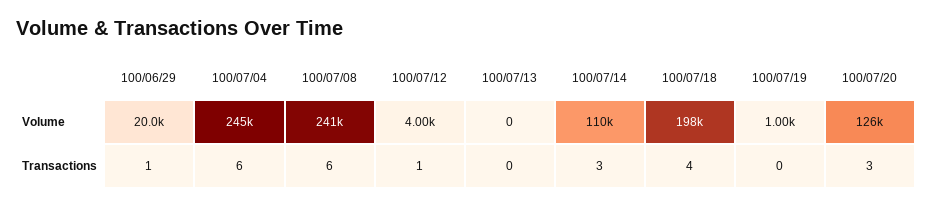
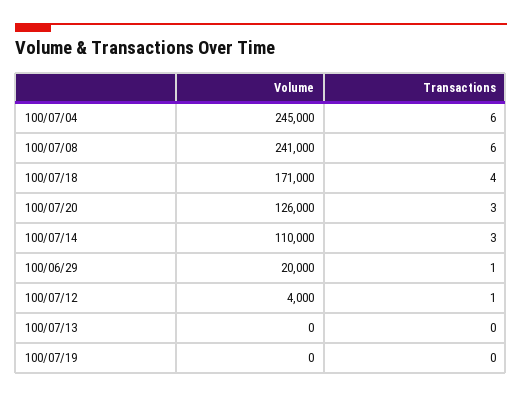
  {
    "100/06/29": {
      "Volume": 20000,
      "Transactions": 1
    },
    "100/07/04": {
      "Volume": 245000,
      "Transactions": 6
    },
    "100/07/08": {
      "Volume": 241000,
      "Transactions": 6
    },
    "100/07/12": {
      "Volume": 4000,
      "Transactions": 1
    },
    "100/07/13": {
      "Volume": 0,
      "Transactions": 0
    },
    "100/07/14": {
      "Volume": 110000,
      "Transactions": 3
    },
    "100/07/18": {
-     "Volume": 198000,
+     "Volume": 171000,
      "Transactions": 4
    },
    "100/07/19": {
-     "Volume": 1000,
+     "Volume": 0,
      "Transactions": 0
    },
    "100/07/20": {
      "Volume": 126000,
      "Transactions": 3
    }
  }

